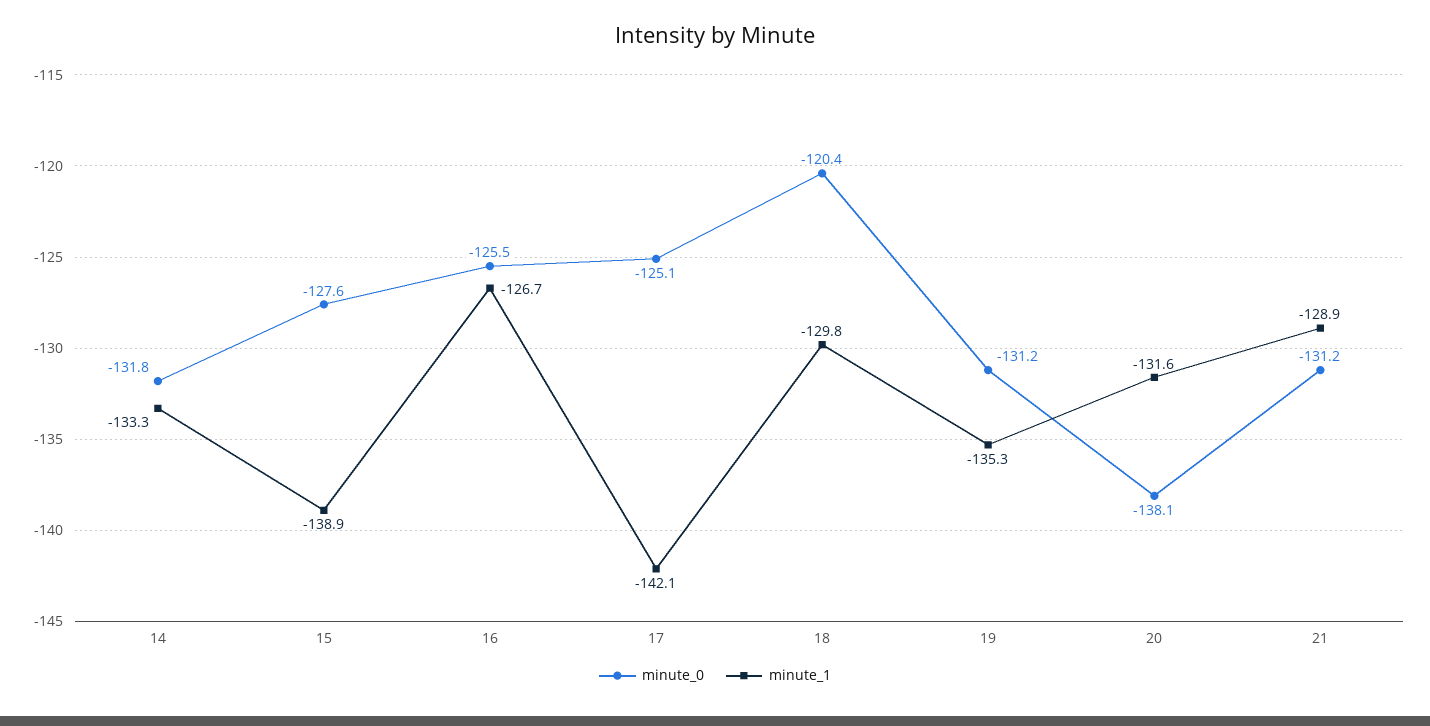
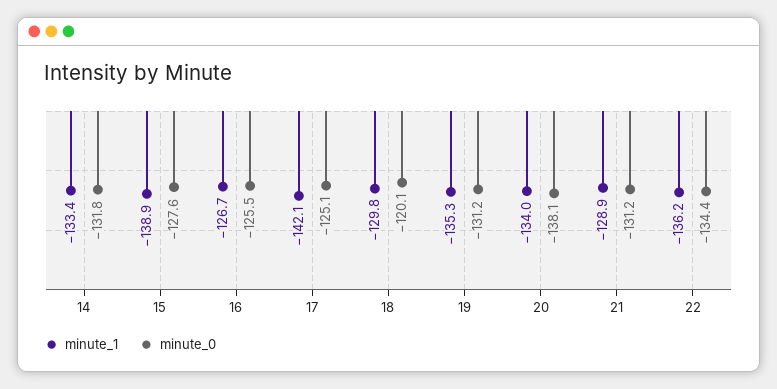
  {
    "minute_0": {
      "14": -131.8,
      "15": -127.6,
      "16": -125.5,
      "17": -125.1,
-     "18": -120.4,
+     "18": -120.1,
      "19": -131.2,
      "20": -138.1,
-     "21": -131.2
+     "21": -131.2,
+     "22": -134.4
    },
    "minute_1": {
-     "14": -133.3,
+     "14": -133.4,
      "15": -138.9,
      "16": -126.7,
      "17": -142.1,
      "18": -129.8,
      "19": -135.3,
-     "20": -131.6,
+     "20": -134,
-     "21": -128.9
+     "21": -128.9,
+     "22": -136.2
    }
  }

